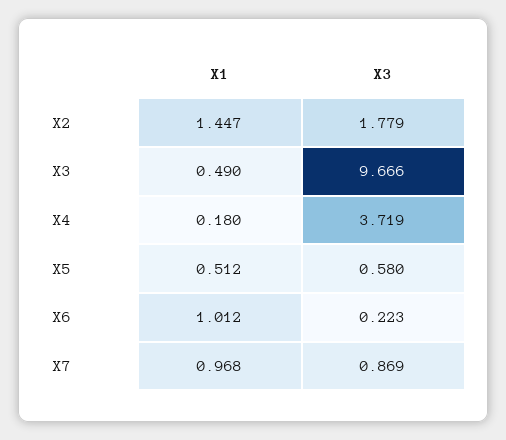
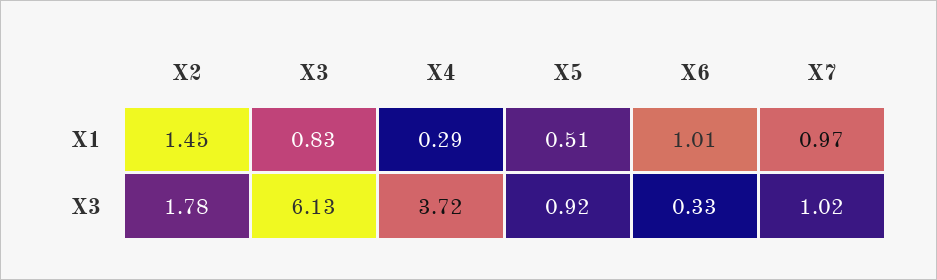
  {
    "X1": {
      "X2": 1.447,
-     "X3": 0.49,
+     "X3": 0.83,
-     "X4": 0.18,
+     "X4": 0.29,
      "X5": 0.512,
      "X6": 1.012,
      "X7": 0.968
    },
    "X3": {
      "X2": 1.779,
-     "X3": 9.666,
+     "X3": 6.13,
      "X4": 3.719,
-     "X5": 0.58,
+     "X5": 0.92,
-     "X6": 0.223,
+     "X6": 0.33,
-     "X7": 0.869
+     "X7": 1.02
    }
  }

